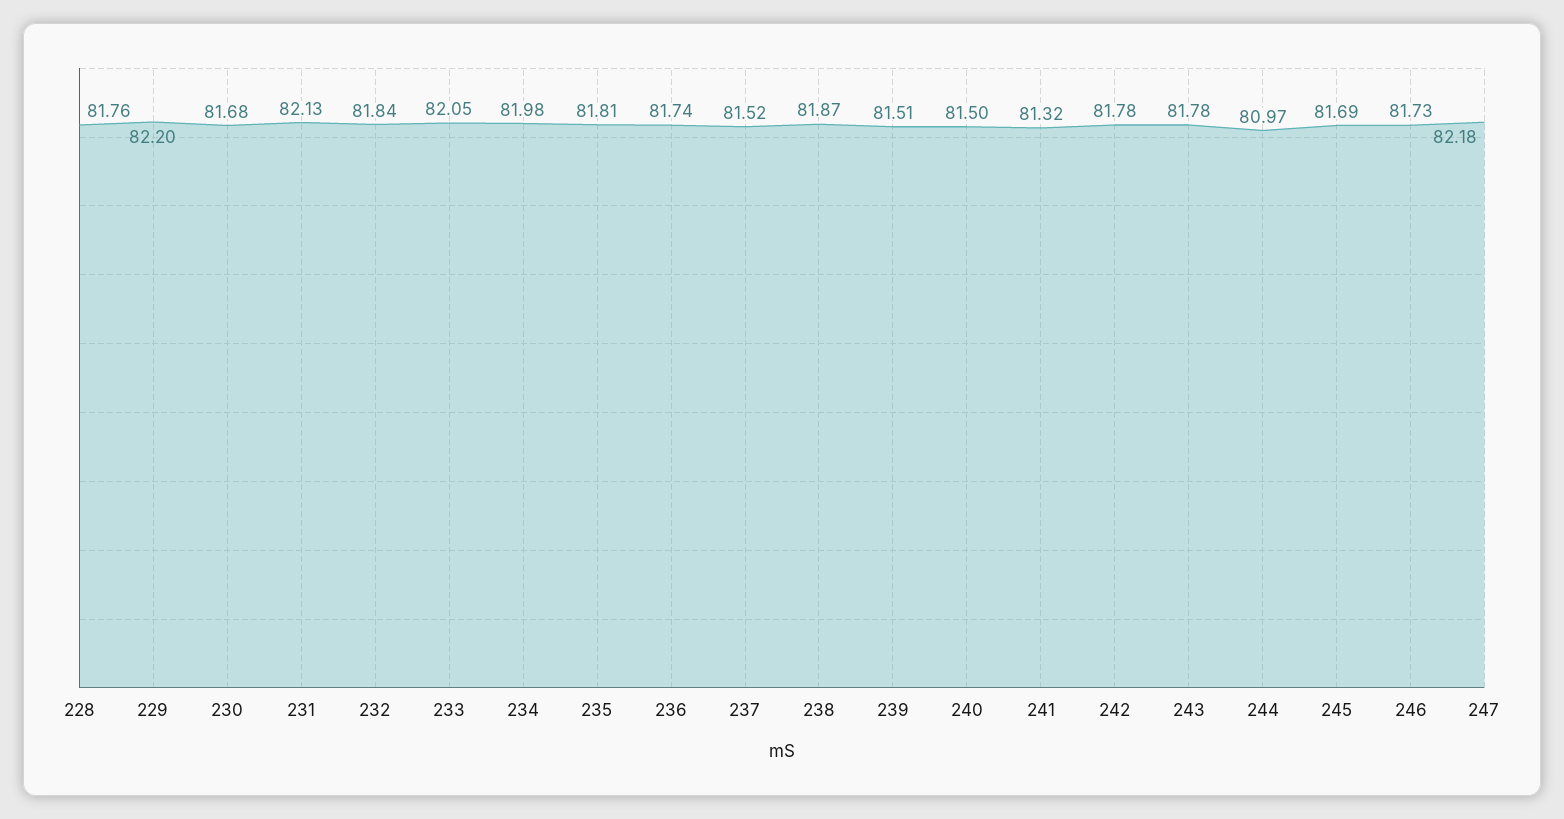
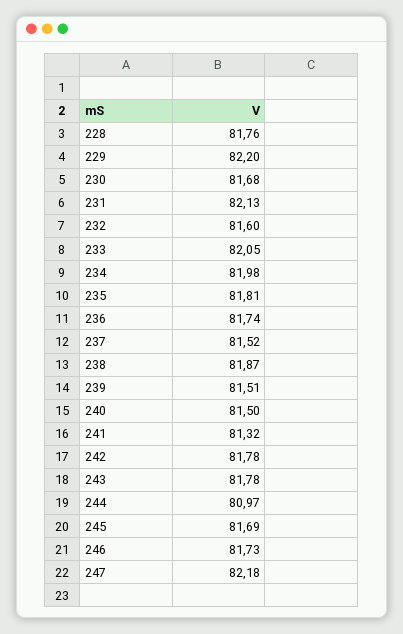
  {
    "228": 81.76,
    "229": 82.2,
    "230": 81.68,
    "231": 82.13,
-   "232": 81.84,
+   "232": 81.6,
    "233": 82.05,
    "234": 81.98,
    "235": 81.81,
    "236": 81.74,
    "237": 81.52,
    "238": 81.87,
    "239": 81.51,
    "240": 81.5,
    "241": 81.32,
    "242": 81.78,
    "243": 81.78,
    "244": 80.97,
    "245": 81.69,
    "246": 81.73,
    "247": 82.18
  }

